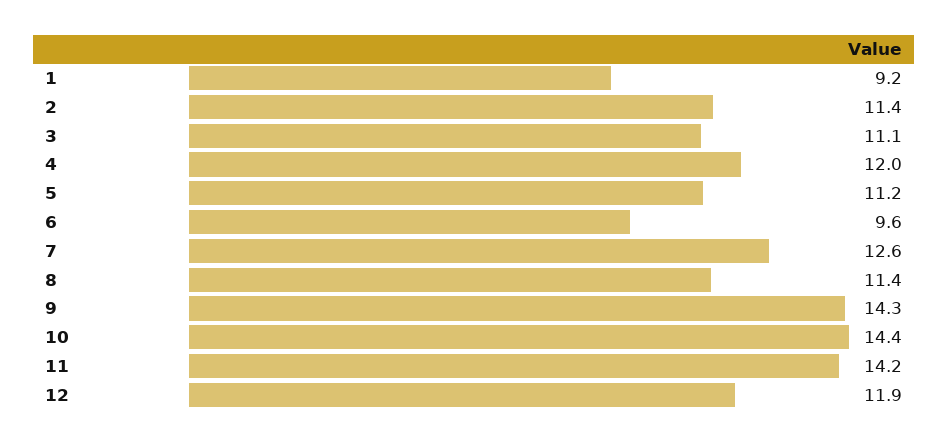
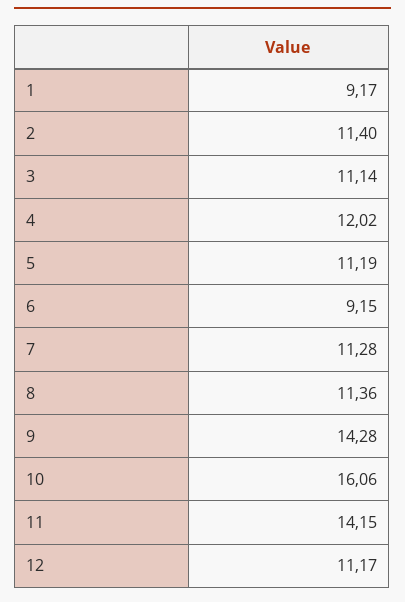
  {
    "1": 9.17,
    "2": 11.4,
    "3": 11.14,
    "4": 12.02,
    "5": 11.19,
-   "6": 9.6,
+   "6": 9.15,
-   "7": 12.6,
+   "7": 11.28,
    "8": 11.36,
    "9": 14.28,
-   "10": 14.4,
+   "10": 16.06,
    "11": 14.15,
-   "12": 11.9
+   "12": 11.17
  }

